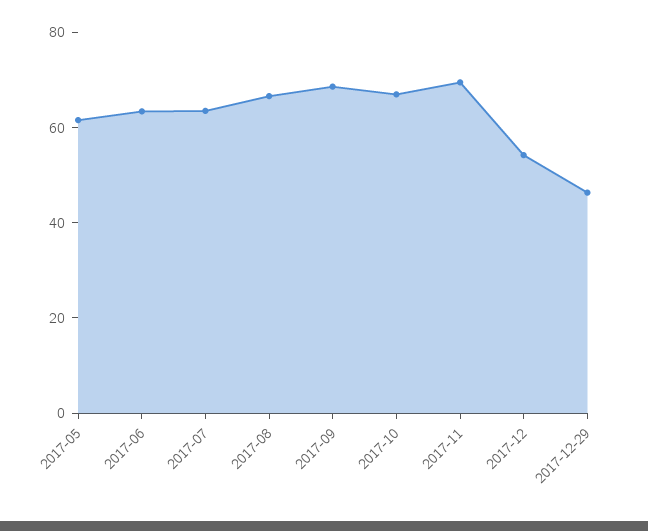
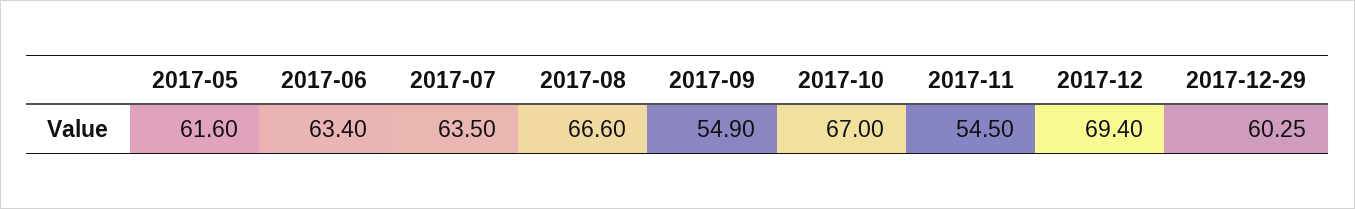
  {
    "2017-05": 61.6,
    "2017-06": 63.4,
    "2017-07": 63.5,
    "2017-08": 66.6,
-   "2017-09": 70,
+   "2017-09": 54.9,
    "2017-10": 67,
-   "2017-11": 70,
+   "2017-11": 54.5,
-   "2017-12": 55,
+   "2017-12": 69.4,
-   "2017-12-29": 45
+   "2017-12-29": 60.25
  }

